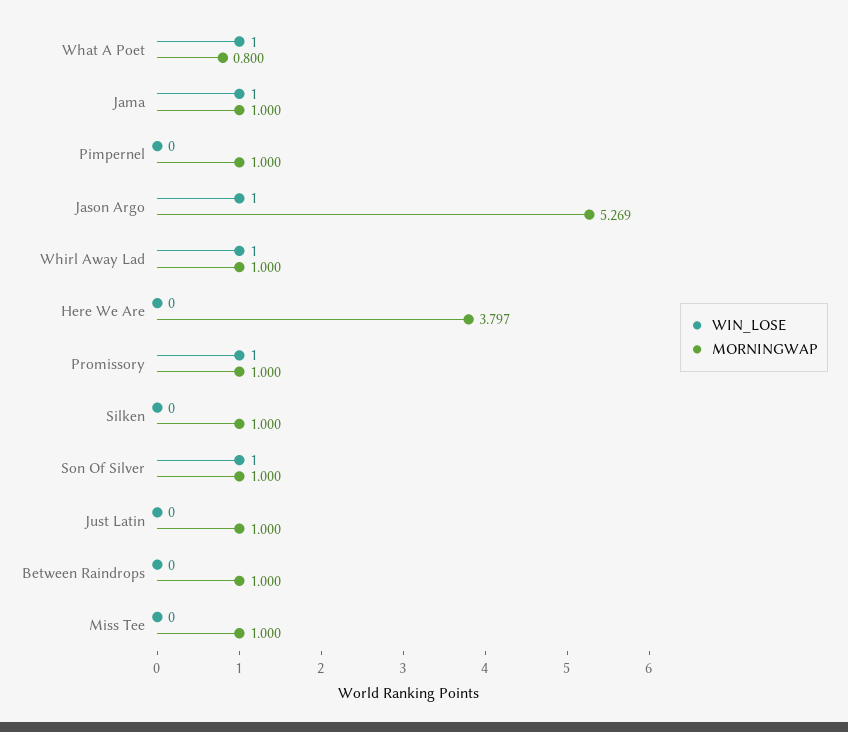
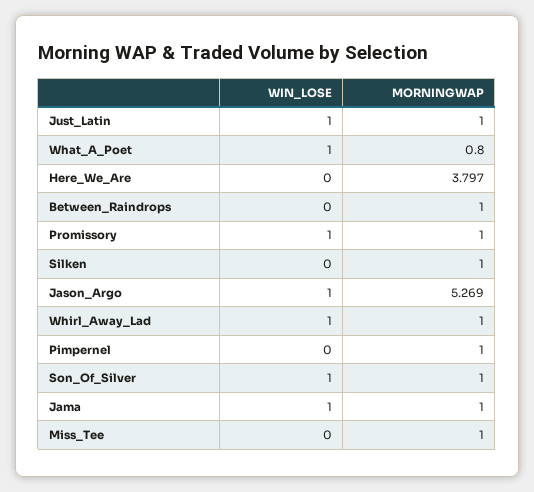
  {
    "WIN_LOSE": {
      "What A Poet": 1,
      "Jama": 1,
      "Pimpernel": 0,
      "Jason Argo": 1,
      "Whirl Away Lad": 1,
      "Here We Are": 0,
      "Promissory": 1,
      "Silken": 0,
      "Son Of Silver": 1,
-     "Just Latin": 0,
+     "Just Latin": 1,
      "Between Raindrops": 0,
      "Miss Tee": 0
    },
    "MORNINGWAP": {
      "What A Poet": 0.8,
      "Jama": 1,
      "Pimpernel": 1,
      "Jason Argo": 5.269,
      "Whirl Away Lad": 1,
      "Here We Are": 3.797,
      "Promissory": 1,
      "Silken": 1,
      "Son Of Silver": 1,
      "Just Latin": 1,
      "Between Raindrops": 1,
      "Miss Tee": 1
    }
  }

